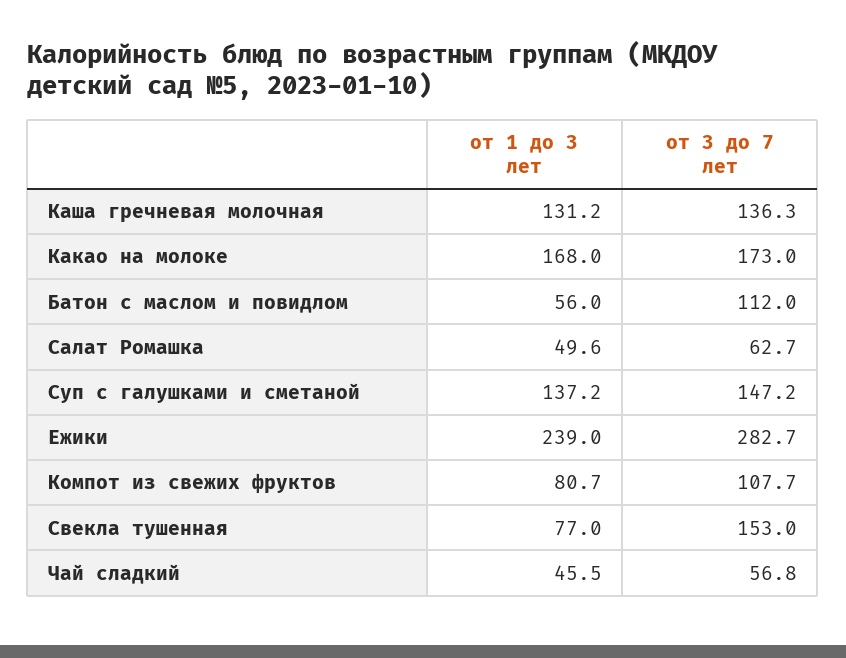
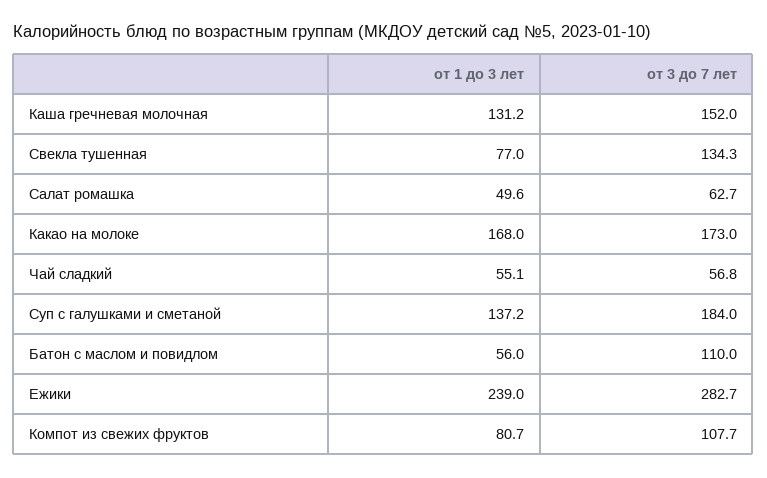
  {
    "от 1 до 3 лет": {
      "Каша гречневая молочная": 131.2,
      "Какао на молоке": 168,
      "Батон с маслом и повидлом": 56,
      "Салат Ромашка": 49.6,
      "Суп с галушками и сметаной": 137.2,
      "Ежики": 239,
      "Компот из свежих фруктов": 80.7,
      "Свекла тушенная": 77,
-     "Чай сладкий": 45.5
+     "Чай сладкий": 55.1
    },
    "от 3 до 7 лет": {
-     "Каша гречневая молочная": 136.3,
+     "Каша гречневая молочная": 152,
      "Какао на молоке": 173,
-     "Батон с маслом и повидлом": 112,
+     "Батон с маслом и повидлом": 110,
      "Салат Ромашка": 62.7,
-     "Суп с галушками и сметаной": 147.2,
+     "Суп с галушками и сметаной": 184,
      "Ежики": 282.7,
      "Компот из свежих фруктов": 107.7,
-     "Свекла тушенная": 153,
+     "Свекла тушенная": 134.3,
      "Чай сладкий": 56.8
    }
  }

